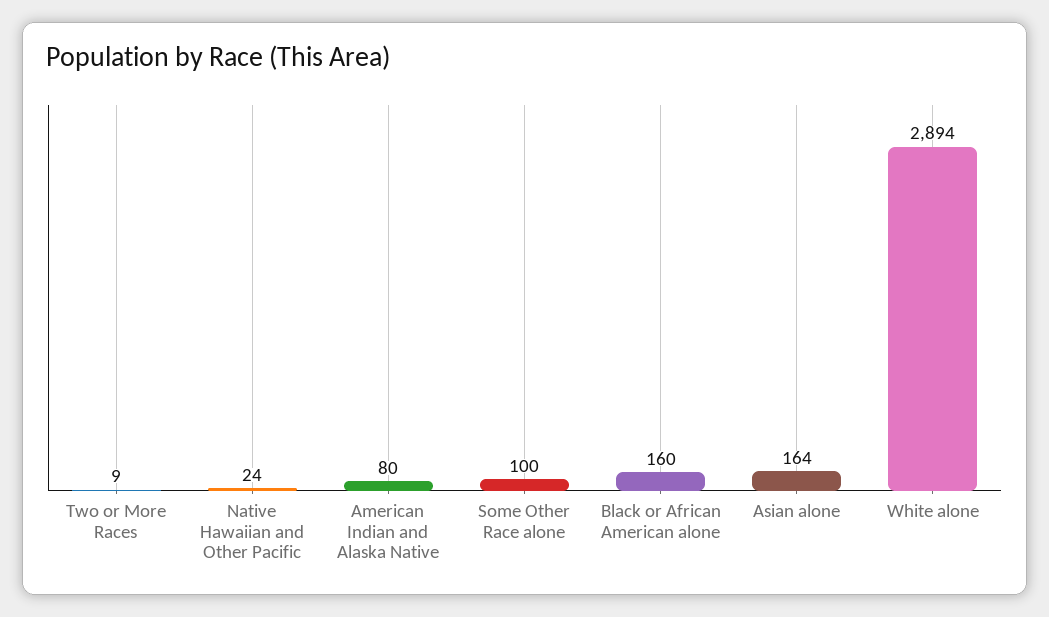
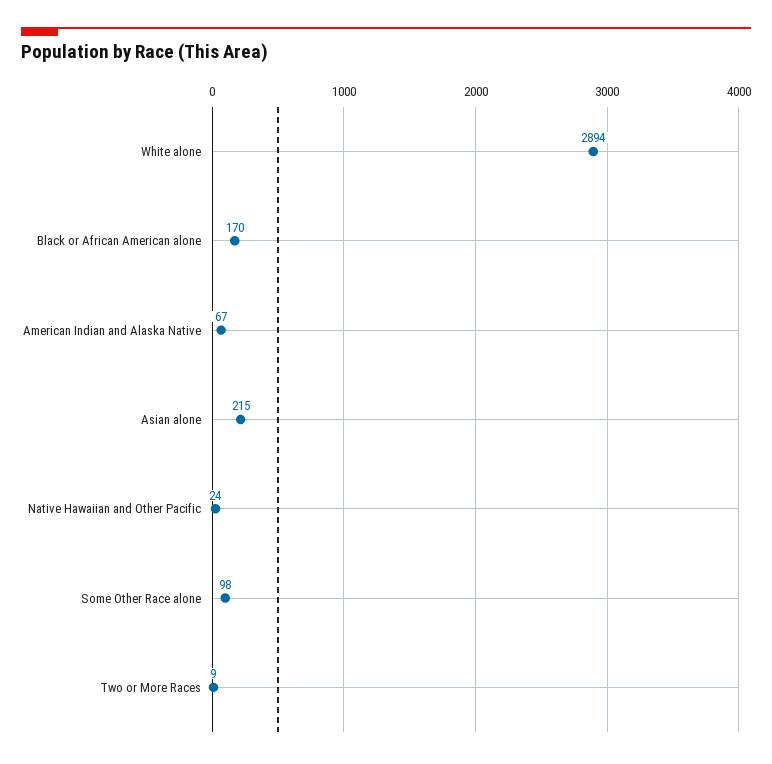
  {
    "Two or More Races": 9,
    "Native Hawaiian and Other Pacific": 24,
-   "American Indian and Alaska Native": 80,
+   "American Indian and Alaska Native": 67,
-   "Some Other Race alone": 100,
+   "Some Other Race alone": 98,
-   "Black or African American alone": 160,
+   "Black or African American alone": 170,
-   "Asian alone": 164,
+   "Asian alone": 215,
    "White alone": 2894
  }

